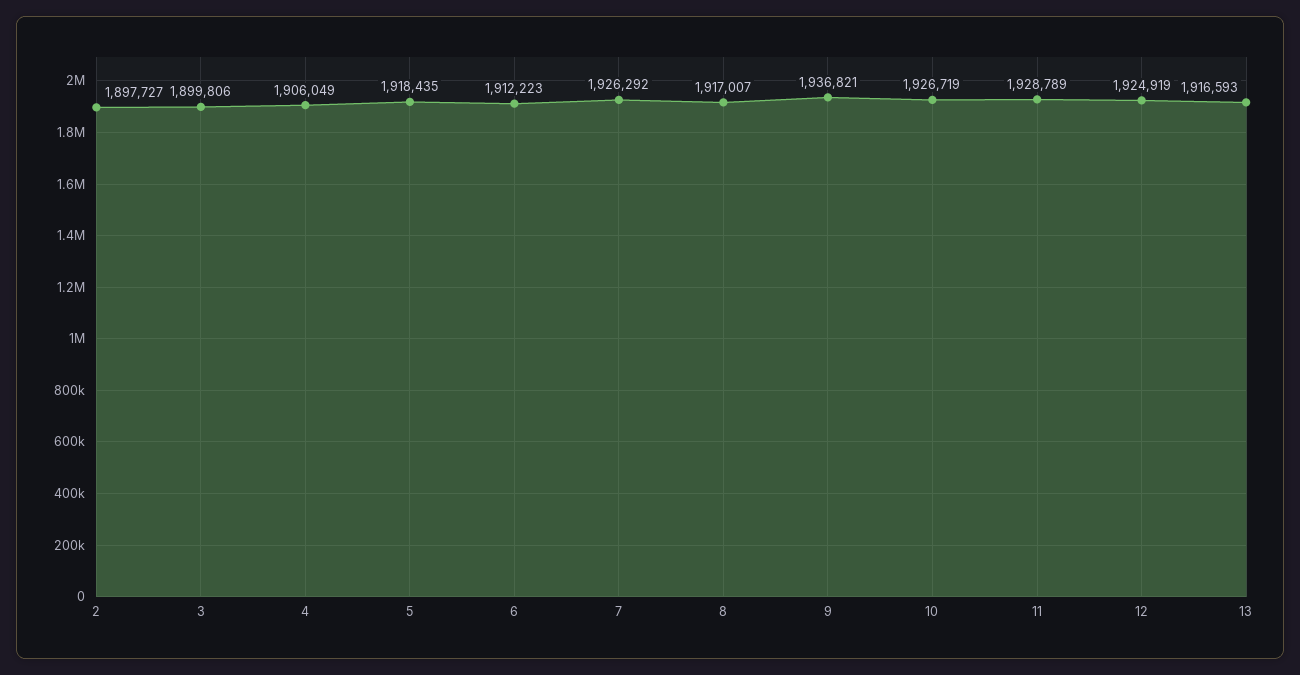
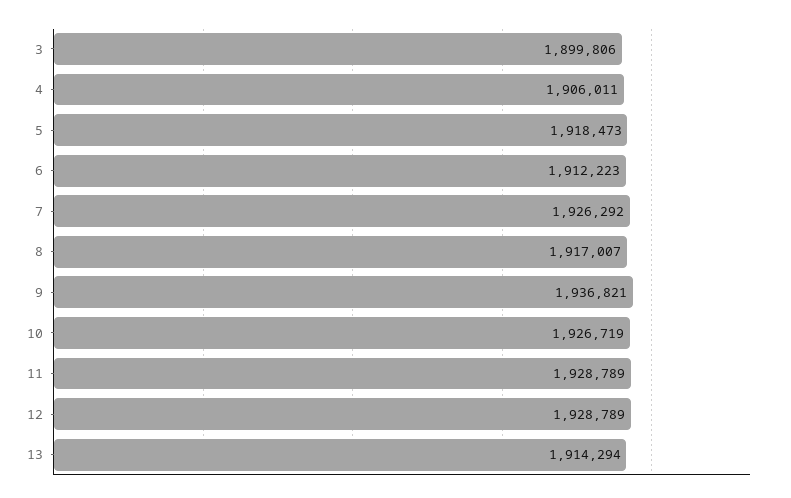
  {
-   "2": 1897727,
    "3": 1899806,
-   "4": 1906049,
+   "4": 1906011,
-   "5": 1918435,
+   "5": 1918473,
    "6": 1912223,
    "7": 1926292,
    "8": 1917007,
    "9": 1936821,
    "10": 1926719,
    "11": 1928789,
-   "12": 1924919,
+   "12": 1928789,
-   "13": 1916593
+   "13": 1914294
  }

